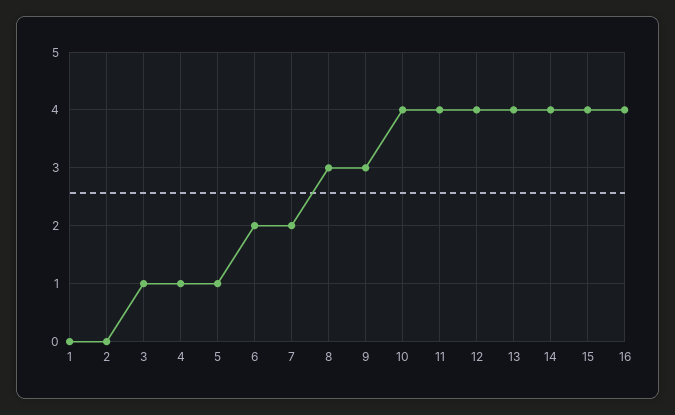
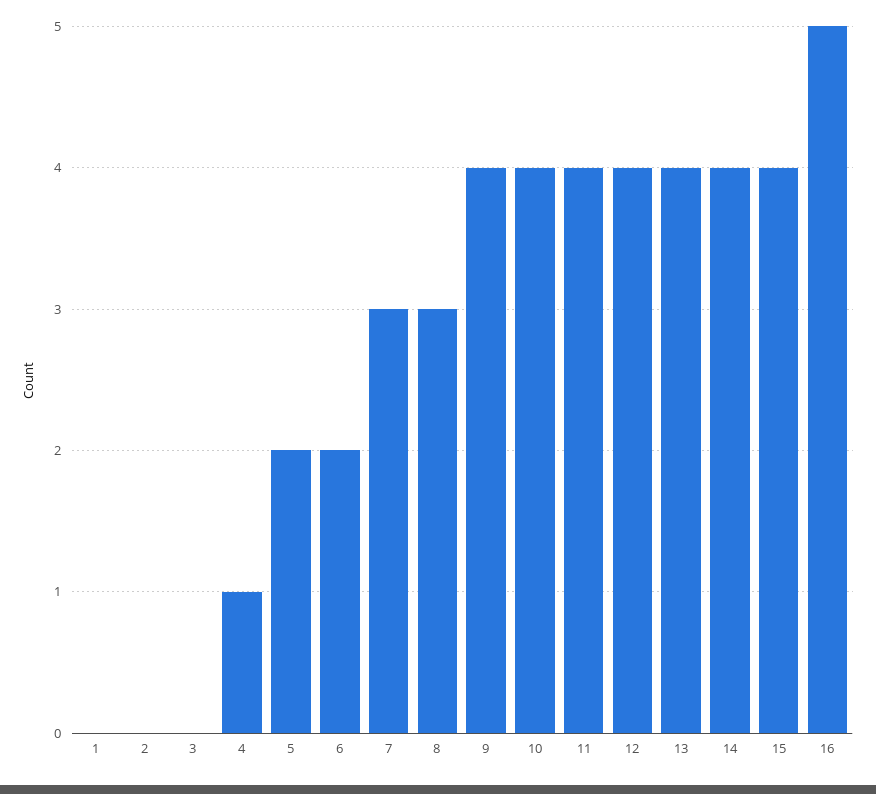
  {
    "1": 0,
    "2": 0,
-   "3": 1,
+   "3": 0,
    "4": 1,
-   "5": 1,
+   "5": 2,
    "6": 2,
-   "7": 2,
+   "7": 3,
    "8": 3,
-   "9": 3,
+   "9": 4,
    "10": 4,
    "11": 4,
    "12": 4,
    "13": 4,
    "14": 4,
    "15": 4,
-   "16": 4
+   "16": 5
  }

